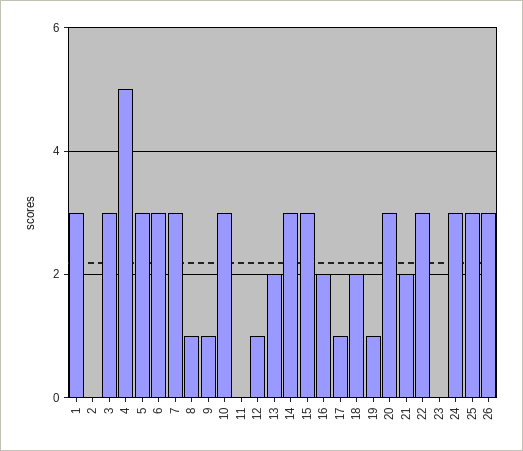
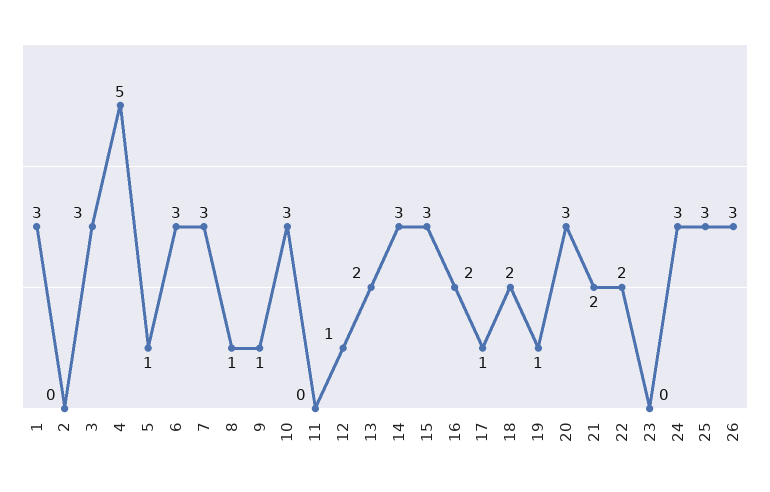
  {
    "1": 3,
    "2": 0,
    "3": 3,
    "4": 5,
-   "5": 3,
+   "5": 1,
    "6": 3,
    "7": 3,
    "8": 1,
    "9": 1,
    "10": 3,
    "11": 0,
    "12": 1,
    "13": 2,
    "14": 3,
    "15": 3,
    "16": 2,
    "17": 1,
    "18": 2,
    "19": 1,
    "20": 3,
    "21": 2,
-   "22": 3,
+   "22": 2,
    "23": 0,
    "24": 3,
    "25": 3,
    "26": 3
  }

